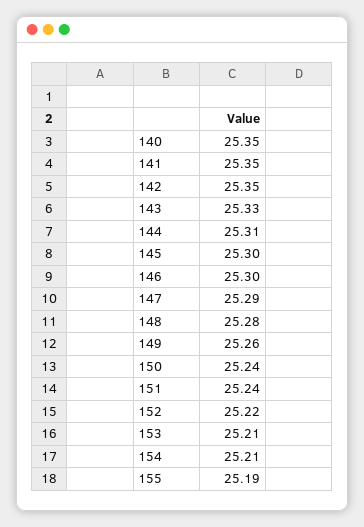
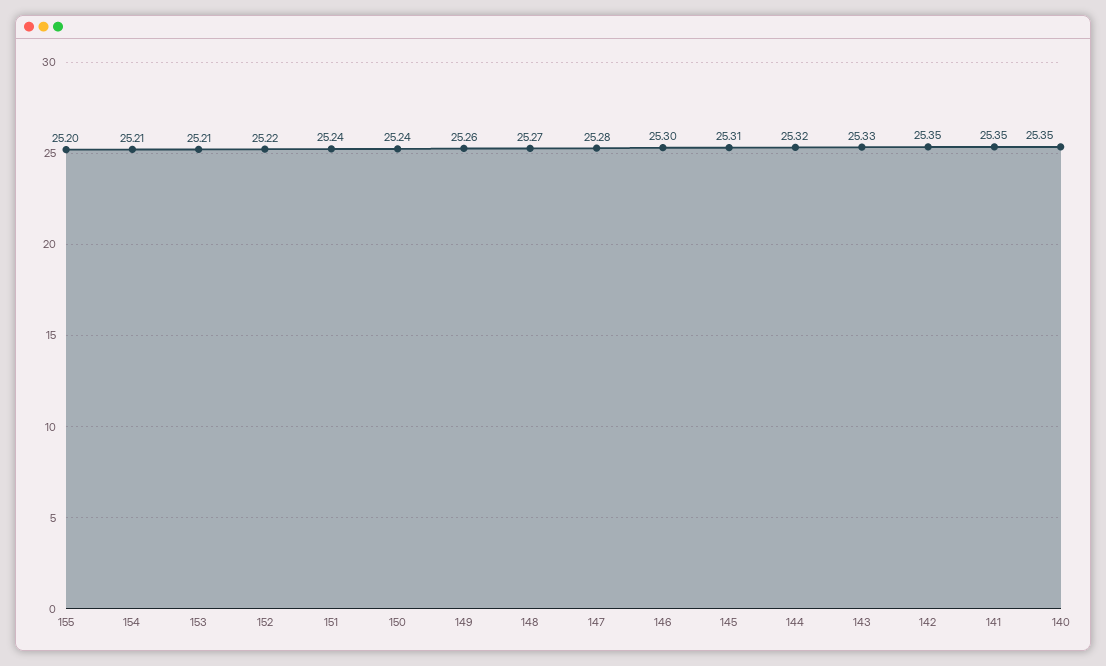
  {
    "140": 25.35,
    "141": 25.35,
    "142": 25.35,
    "143": 25.33,
-   "144": 25.31,
+   "144": 25.32,
-   "145": 25.3,
+   "145": 25.31,
    "146": 25.3,
-   "147": 25.29,
+   "147": 25.28,
-   "148": 25.28,
+   "148": 25.27,
    "149": 25.26,
    "150": 25.24,
    "151": 25.24,
    "152": 25.22,
    "153": 25.21,
    "154": 25.21,
-   "155": 25.19
+   "155": 25.2
  }

